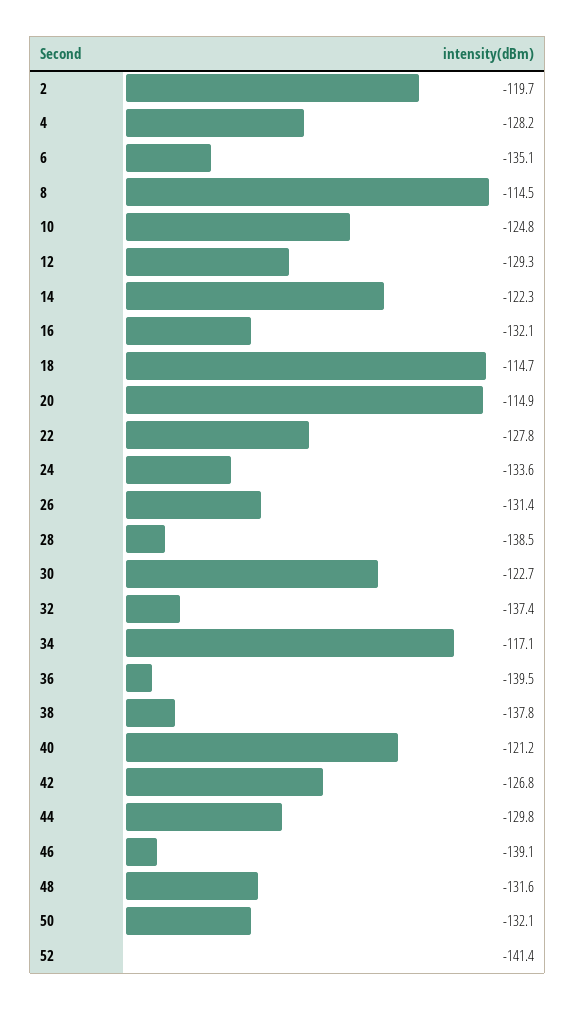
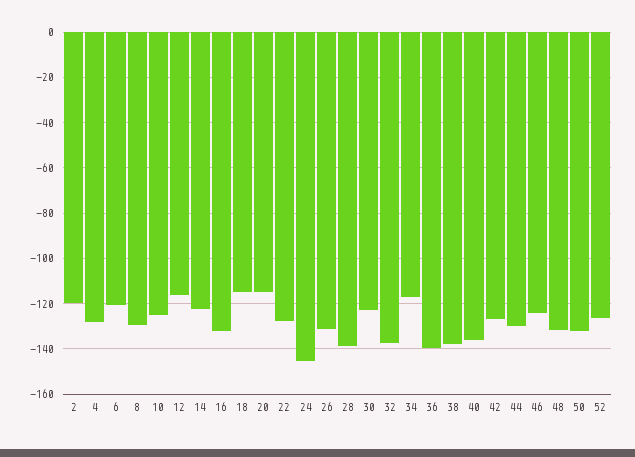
  {
    "2": -119.7,
    "4": -128.2,
-   "6": -135.1,
+   "6": -120,
-   "8": -114.5,
+   "8": -130,
    "10": -124.8,
-   "12": -129.3,
+   "12": -115,
    "14": -122.3,
    "16": -132.1,
    "18": -114.7,
    "20": -114.9,
    "22": -127.8,
-   "24": -133.6,
+   "24": -145,
    "26": -131.4,
    "28": -138.5,
    "30": -122.7,
    "32": -137.4,
    "34": -117.1,
    "36": -139.5,
    "38": -137.8,
-   "40": -121.2,
+   "40": -135,
    "42": -126.8,
    "44": -129.8,
-   "46": -139.1,
+   "46": -125,
    "48": -131.6,
    "50": -132.1,
-   "52": -141.4
+   "52": -125
  }

